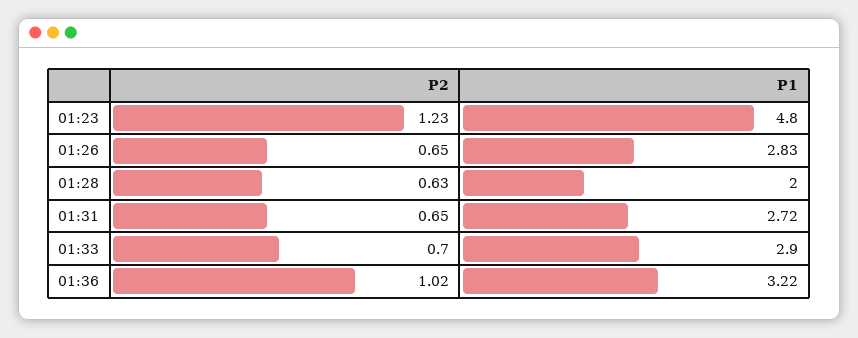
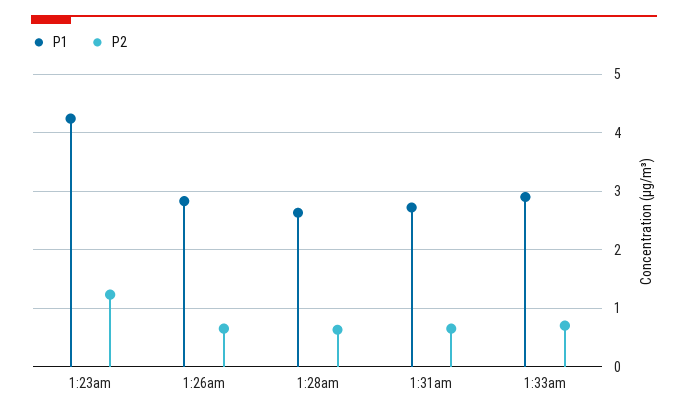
  {
    "P2": {
      "01:23": 1.23,
      "01:26": 0.65,
      "01:28": 0.63,
      "01:31": 0.65,
-     "01:33": 0.7,
+     "01:33": 0.7
-     "01:36": 1.02
    },
    "P1": {
-     "01:23": 4.8,
+     "01:23": 4.2,
      "01:26": 2.83,
-     "01:28": 2,
+     "01:28": 2.6,
      "01:31": 2.72,
-     "01:33": 2.9,
+     "01:33": 2.9
-     "01:36": 3.22
    }
  }

